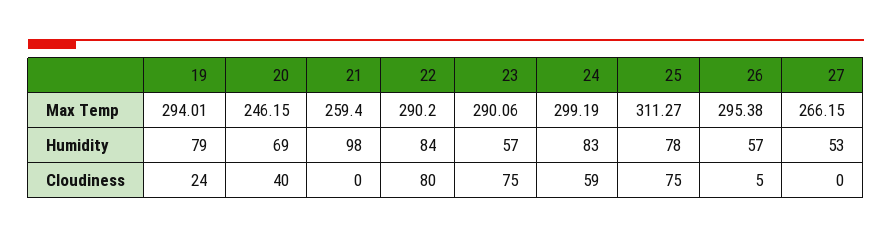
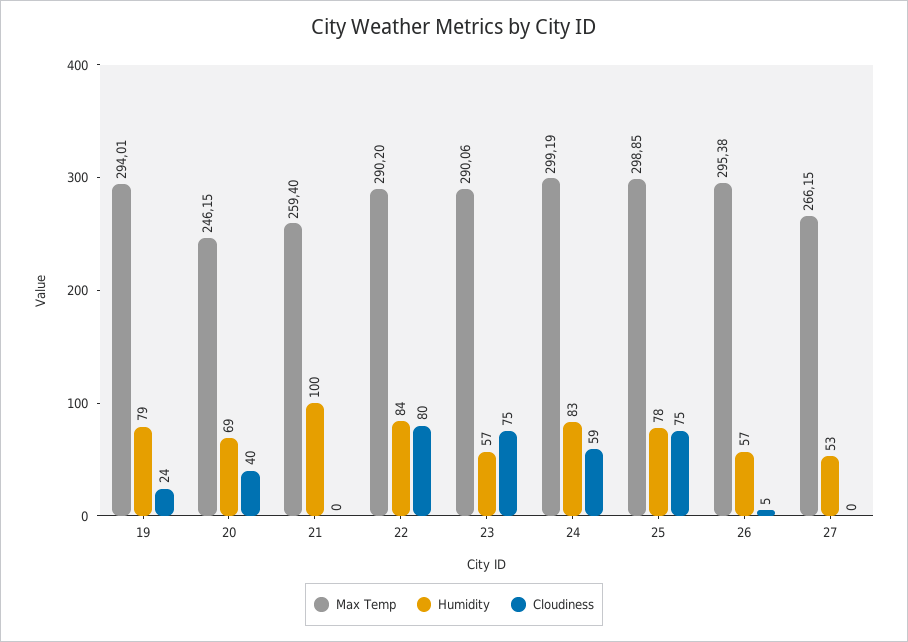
  {
    "Max Temp": {
      "19": 294.01,
      "20": 246.15,
      "21": 259.4,
      "22": 290.2,
      "23": 290.06,
      "24": 299.19,
-     "25": 311.27,
+     "25": 298.85,
      "26": 295.38,
      "27": 266.15
    },
    "Humidity": {
      "19": 79,
      "20": 69,
-     "21": 98,
+     "21": 100,
      "22": 84,
      "23": 57,
      "24": 83,
      "25": 78,
      "26": 57,
      "27": 53
    },
    "Cloudiness": {
      "19": 24,
      "20": 40,
      "21": 0,
      "22": 80,
      "23": 75,
      "24": 59,
      "25": 75,
      "26": 5,
      "27": 0
    }
  }

